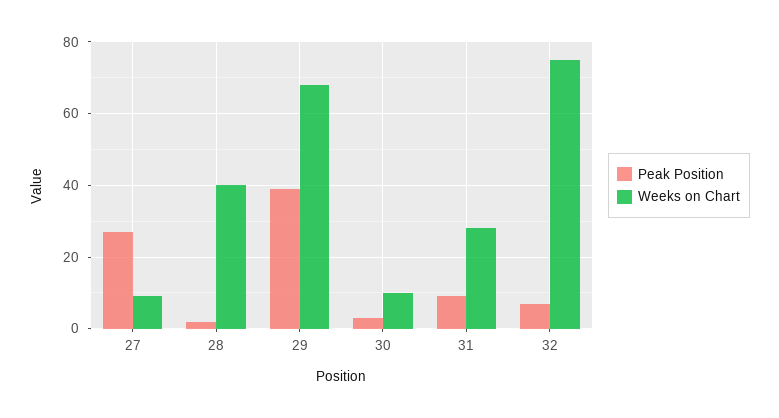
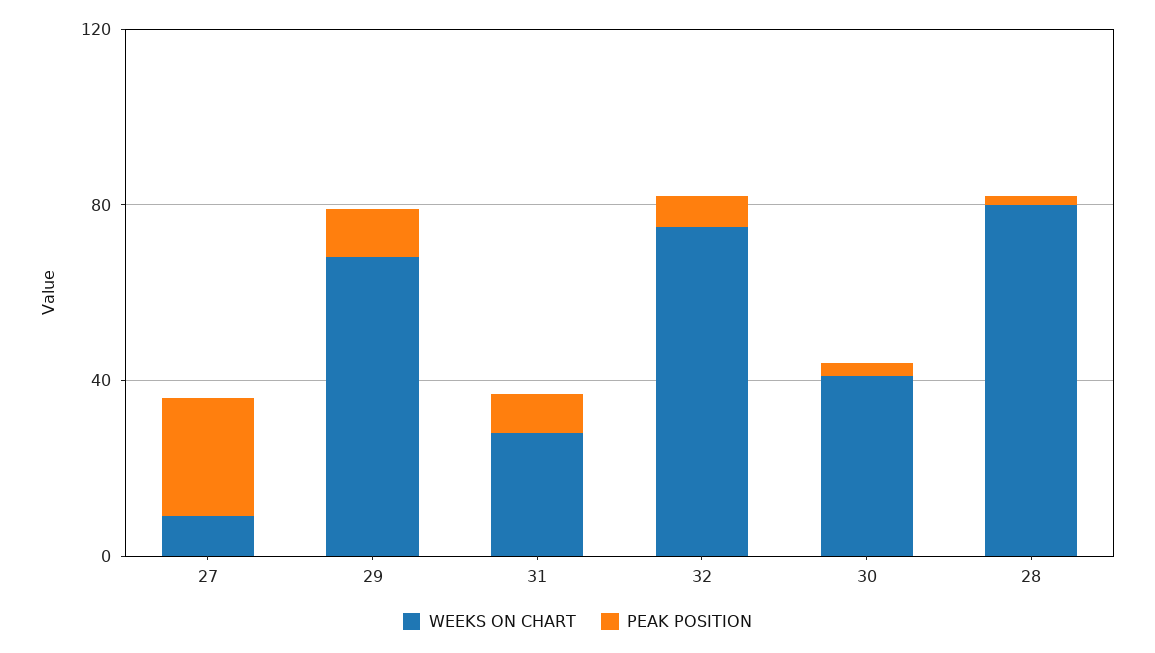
  {
    "Peak Position": {
      "27": 25,
      "28": 0,
-     "29": 40,
+     "29": 10,
      "30": 5,
      "31": 10,
      "32": 5
    },
    "Weeks on Chart": {
      "27": 10,
-     "28": 40,
+     "28": 80,
      "29": 70,
-     "30": 10,
+     "30": 40,
      "31": 30,
      "32": 75
    }
  }

